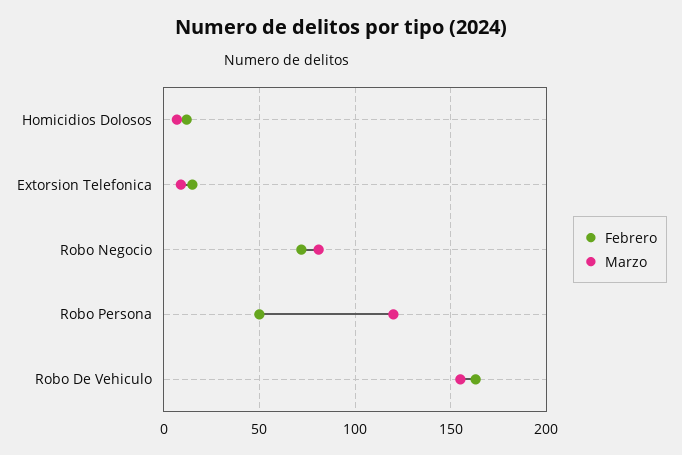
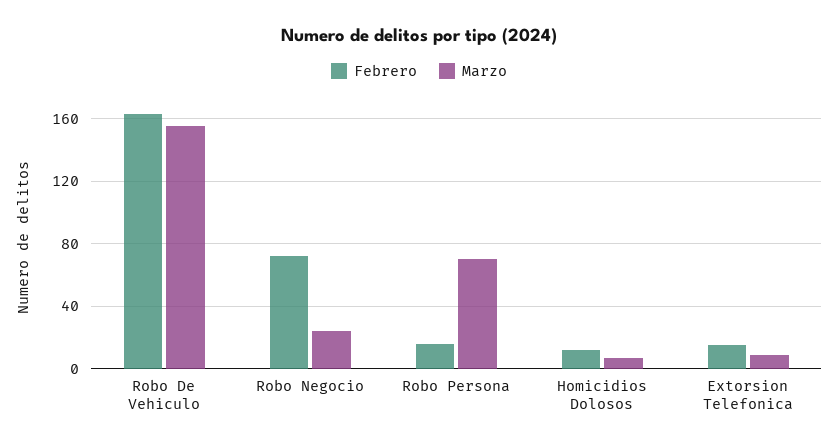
  {
    "Febrero": {
      "Homicidios Dolosos": 10,
      "Extorsion Telefonica": 15,
      "Robo Negocio": 70,
-     "Robo Persona": 50,
+     "Robo Persona": 15,
      "Robo De Vehiculo": 165
    },
    "Marzo": {
      "Homicidios Dolosos": 5,
      "Extorsion Telefonica": 10,
-     "Robo Negocio": 80,
+     "Robo Negocio": 25,
-     "Robo Persona": 120,
+     "Robo Persona": 70,
      "Robo De Vehiculo": 155
    }
  }

